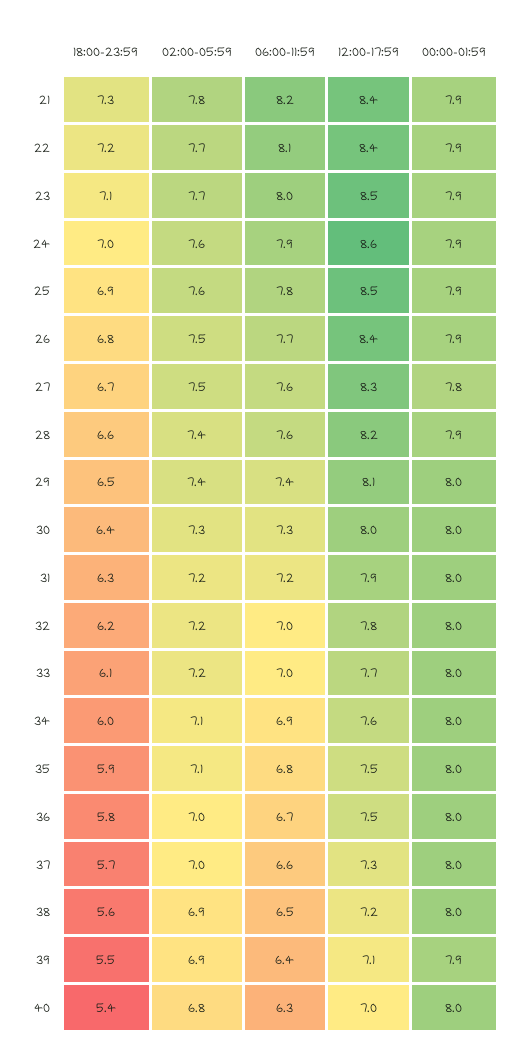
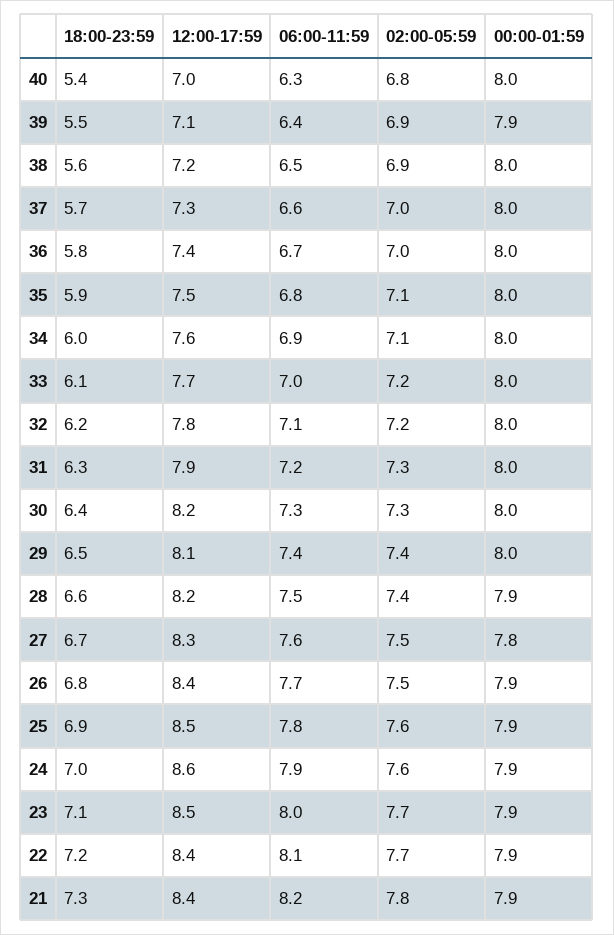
  {
    "18:00-23:59": {
      "21": 7.3,
      "22": 7.2,
      "23": 7.1,
      "24": 7,
      "25": 6.9,
      "26": 6.8,
      "27": 6.7,
      "28": 6.6,
      "29": 6.5,
      "30": 6.4,
      "31": 6.3,
      "32": 6.2,
      "33": 6.1,
      "34": 6,
      "35": 5.9,
      "36": 5.8,
      "37": 5.7,
      "38": 5.6,
      "39": 5.5,
      "40": 5.4
    },
    "02:00-05:59": {
      "21": 7.8,
      "22": 7.7,
      "23": 7.7,
      "24": 7.6,
      "25": 7.6,
      "26": 7.5,
      "27": 7.5,
      "28": 7.4,
      "29": 7.4,
      "30": 7.3,
-     "31": 7.2,
+     "31": 7.3,
      "32": 7.2,
      "33": 7.2,
      "34": 7.1,
      "35": 7.1,
      "36": 7,
      "37": 7,
      "38": 6.9,
      "39": 6.9,
      "40": 6.8
    },
    "06:00-11:59": {
      "21": 8.2,
      "22": 8.1,
      "23": 8,
      "24": 7.9,
      "25": 7.8,
      "26": 7.7,
      "27": 7.6,
-     "28": 7.6,
+     "28": 7.5,
      "29": 7.4,
      "30": 7.3,
      "31": 7.2,
-     "32": 7,
+     "32": 7.1,
      "33": 7,
      "34": 6.9,
      "35": 6.8,
      "36": 6.7,
      "37": 6.6,
      "38": 6.5,
      "39": 6.4,
      "40": 6.3
    },
    "12:00-17:59": {
      "21": 8.4,
      "22": 8.4,
      "23": 8.5,
      "24": 8.6,
      "25": 8.5,
      "26": 8.4,
      "27": 8.3,
      "28": 8.2,
      "29": 8.1,
-     "30": 8,
+     "30": 8.2,
      "31": 7.9,
      "32": 7.8,
      "33": 7.7,
      "34": 7.6,
      "35": 7.5,
-     "36": 7.5,
+     "36": 7.4,
      "37": 7.3,
      "38": 7.2,
      "39": 7.1,
      "40": 7
    },
    "00:00-01:59": {
      "21": 7.9,
      "22": 7.9,
      "23": 7.9,
      "24": 7.9,
      "25": 7.9,
      "26": 7.9,
      "27": 7.8,
      "28": 7.9,
      "29": 8,
      "30": 8,
      "31": 8,
      "32": 8,
      "33": 8,
      "34": 8,
      "35": 8,
      "36": 8,
      "37": 8,
      "38": 8,
      "39": 7.9,
      "40": 8
    }
  }

